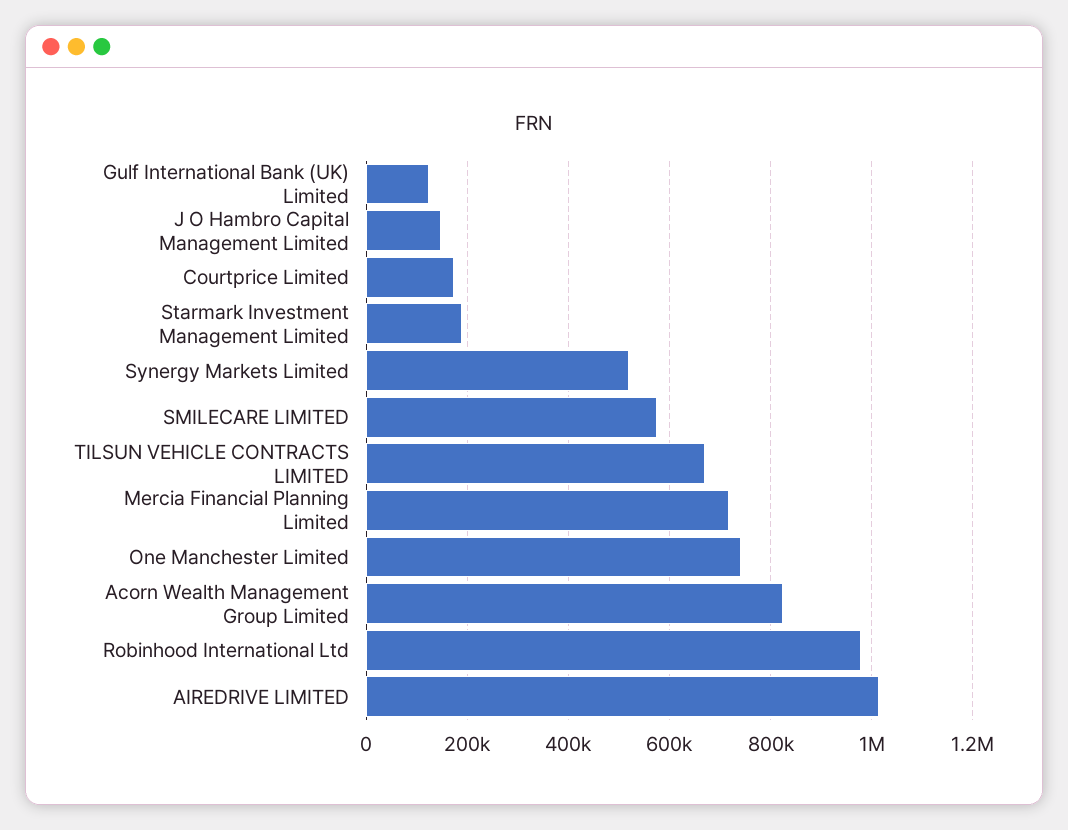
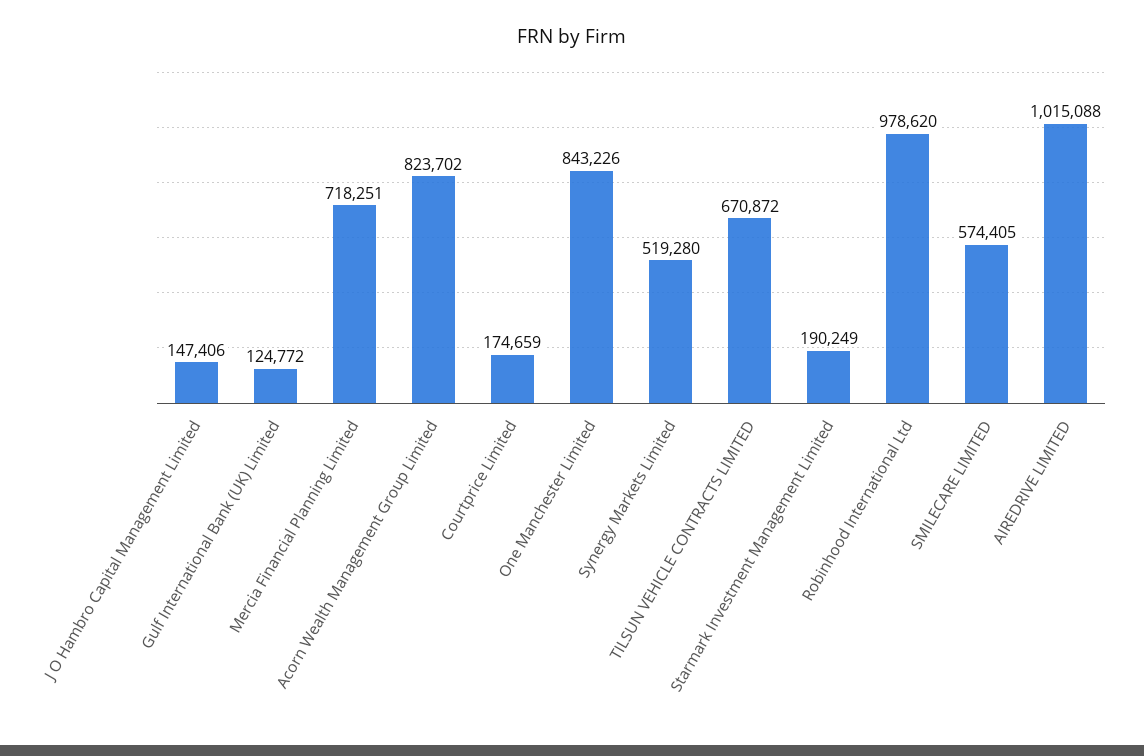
  {
    "Gulf International Bank (UK) Limited": 124772,
    "J O Hambro Capital Management Limited": 147406,
    "Courtprice Limited": 174659,
    "Starmark Investment Management Limited": 190249,
    "Synergy Markets Limited": 519280,
    "SMILECARE LIMITED": 574405,
    "TILSUN VEHICLE CONTRACTS LIMITED": 670872,
    "Mercia Financial Planning Limited": 718251,
-   "One Manchester Limited": 740000,
+   "One Manchester Limited": 843226,
    "Acorn Wealth Management Group Limited": 823702,
    "Robinhood International Ltd": 978620,
    "AIREDRIVE LIMITED": 1015088
  }

